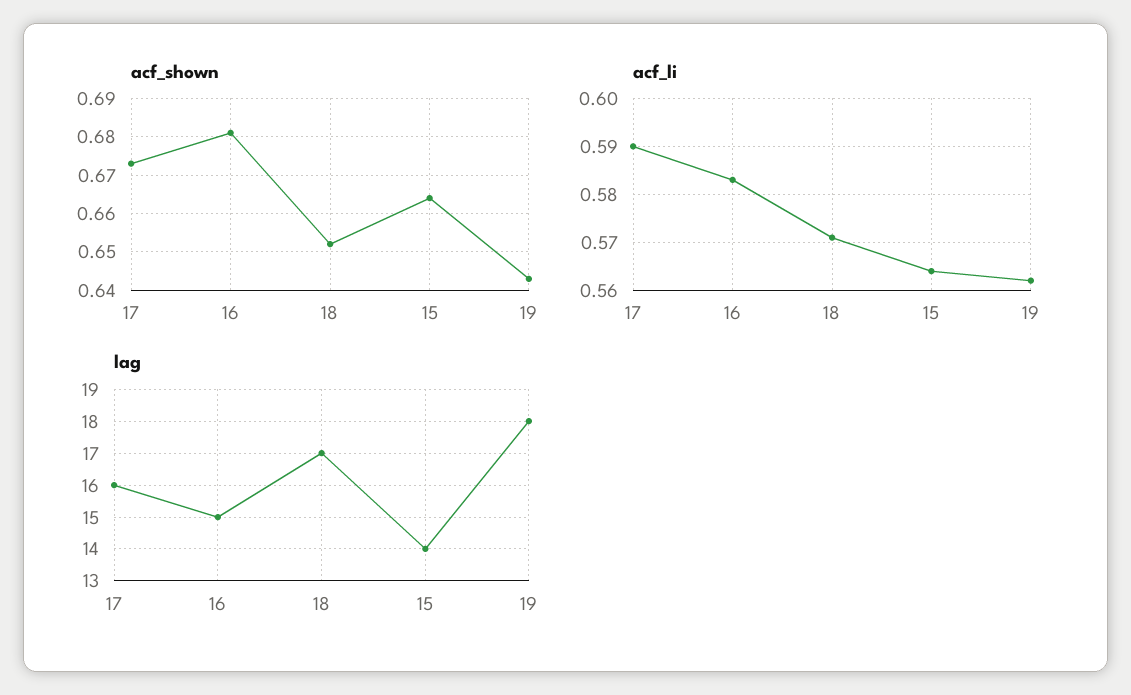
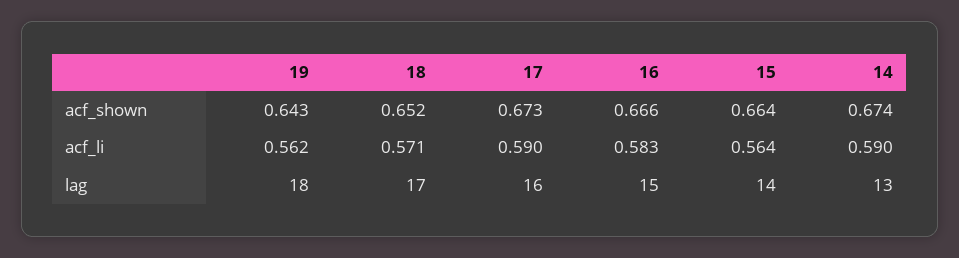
  {
    "acf_shown": {
      "17": 0.673,
-     "16": 0.68,
+     "16": 0.666,
      "18": 0.652,
      "15": 0.664,
-     "19": 0.643
+     "19": 0.643,
+     "14": 0.674
    },
    "acf_li": {
      "17": 0.59,
      "16": 0.583,
      "18": 0.571,
      "15": 0.564,
-     "19": 0.562
+     "19": 0.562,
+     "14": 0.59
    },
    "lag": {
      "17": 16,
      "16": 15,
      "18": 17,
      "15": 14,
-     "19": 18
+     "19": 18,
+     "14": 13
    }
  }

